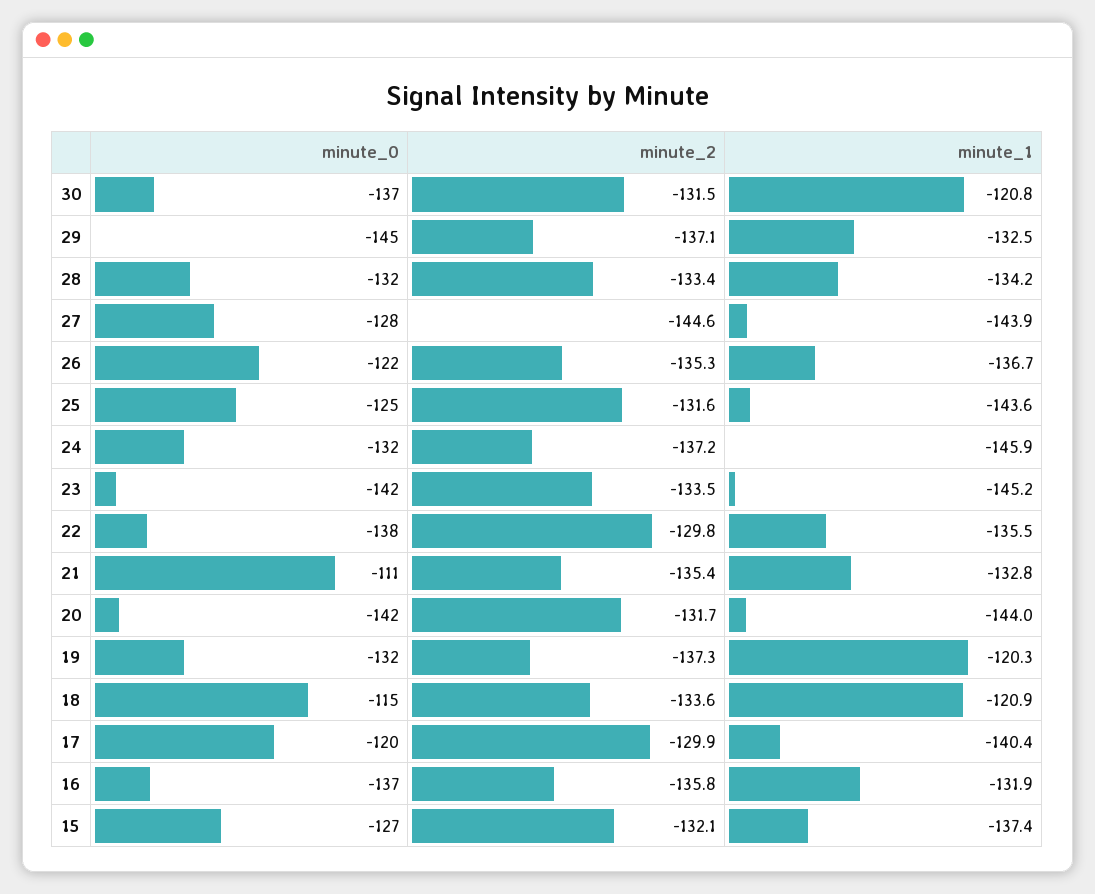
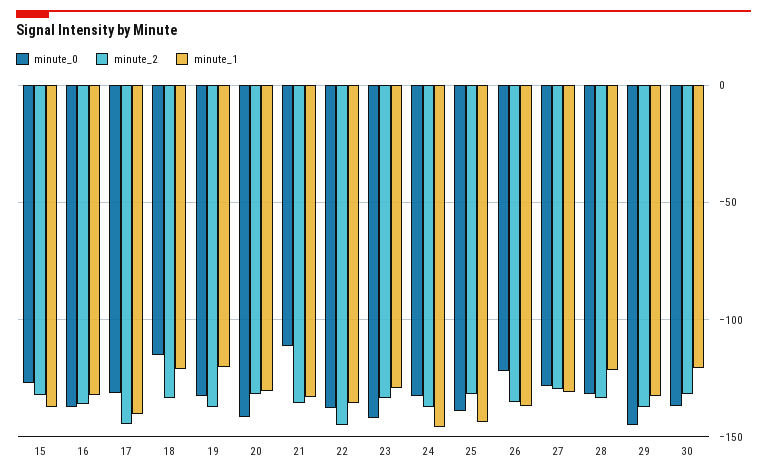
  {
    "minute_0": {
      "30": -137,
      "29": -145,
      "28": -132,
      "27": -128,
      "26": -122,
-     "25": -125,
+     "25": -140,
      "24": -132,
      "23": -142,
      "22": -138,
      "21": -111,
      "20": -142,
      "19": -132,
      "18": -115,
-     "17": -120,
+     "17": -130,
      "16": -137,
      "15": -127
    },
    "minute_2": {
      "30": -131.5,
      "29": -137.1,
      "28": -133.4,
-     "27": -144.6,
+     "27": -130,
      "26": -135.3,
      "25": -131.6,
      "24": -137.2,
      "23": -133.5,
-     "22": -129.8,
+     "22": -145,
      "21": -135.4,
      "20": -131.7,
      "19": -137.3,
      "18": -133.6,
-     "17": -129.9,
+     "17": -145,
      "16": -135.8,
      "15": -132.1
    },
    "minute_1": {
      "30": -120.8,
      "29": -132.5,
-     "28": -134.2,
+     "28": -120,
-     "27": -143.9,
+     "27": -130,
      "26": -136.7,
      "25": -143.6,
      "24": -145.9,
-     "23": -145.2,
+     "23": -130,
      "22": -135.5,
      "21": -132.8,
-     "20": -144,
+     "20": -130,
      "19": -120.3,
      "18": -120.9,
      "17": -140.4,
      "16": -131.9,
      "15": -137.4
    }
  }

